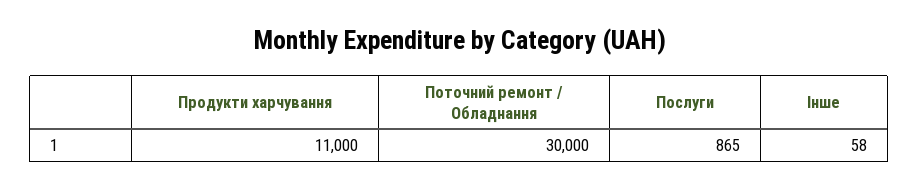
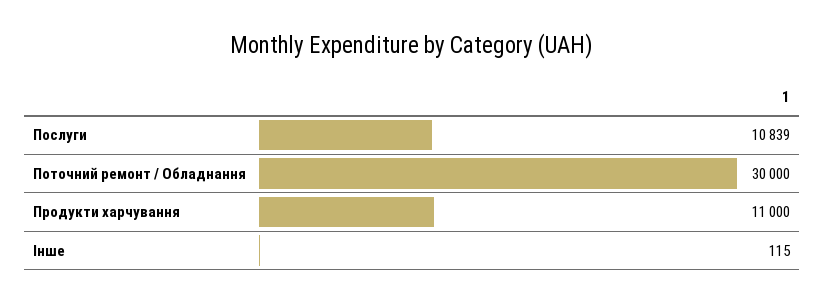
  {
    "Продукти харчування": 11000,
    "Поточний ремонт / Обладнання": 30000,
-   "Послуги": 865,
+   "Послуги": 10839,
-   "Інше": 58
+   "Інше": 115
  }

